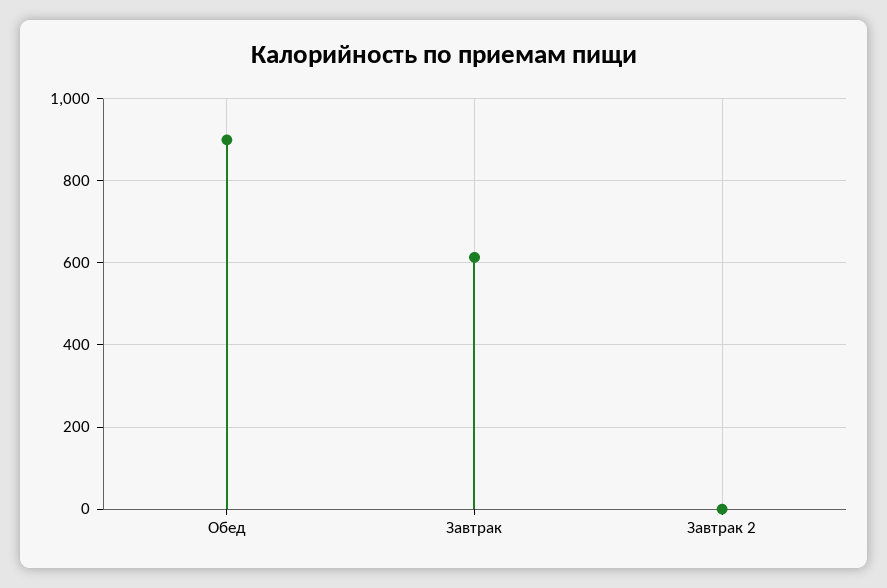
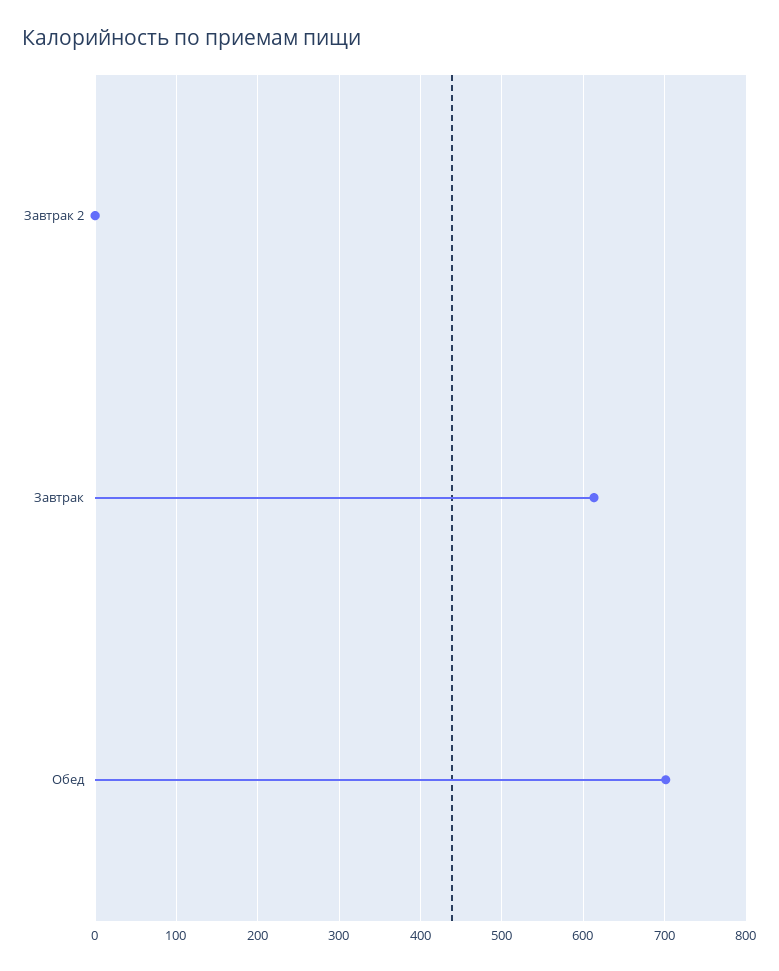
  {
-   "Обед": 900,
+   "Обед": 700,
    "Завтрак": 610,
    "Завтрак 2": 0
  }

